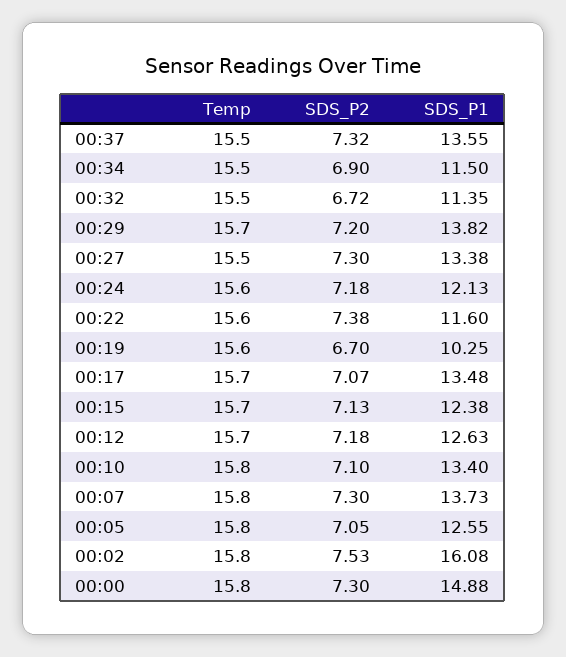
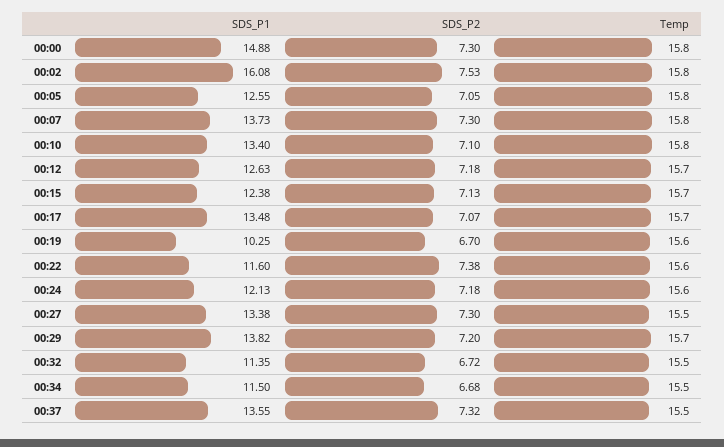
  {
    "Temp": {
      "00:37": 15.5,
      "00:34": 15.5,
      "00:32": 15.5,
      "00:29": 15.7,
      "00:27": 15.5,
      "00:24": 15.6,
      "00:22": 15.6,
      "00:19": 15.6,
      "00:17": 15.7,
      "00:15": 15.7,
      "00:12": 15.7,
      "00:10": 15.8,
      "00:07": 15.8,
      "00:05": 15.8,
      "00:02": 15.8,
      "00:00": 15.8
    },
    "SDS_P2": {
      "00:37": 7.32,
-     "00:34": 6.9,
+     "00:34": 6.68,
      "00:32": 6.72,
      "00:29": 7.2,
      "00:27": 7.3,
      "00:24": 7.18,
      "00:22": 7.38,
      "00:19": 6.7,
      "00:17": 7.07,
      "00:15": 7.13,
      "00:12": 7.18,
      "00:10": 7.1,
      "00:07": 7.3,
      "00:05": 7.05,
      "00:02": 7.53,
      "00:00": 7.3
    },
    "SDS_P1": {
      "00:37": 13.55,
      "00:34": 11.5,
      "00:32": 11.35,
      "00:29": 13.82,
      "00:27": 13.38,
      "00:24": 12.13,
      "00:22": 11.6,
      "00:19": 10.25,
      "00:17": 13.48,
      "00:15": 12.38,
      "00:12": 12.63,
      "00:10": 13.4,
      "00:07": 13.73,
      "00:05": 12.55,
      "00:02": 16.08,
      "00:00": 14.88
    }
  }

